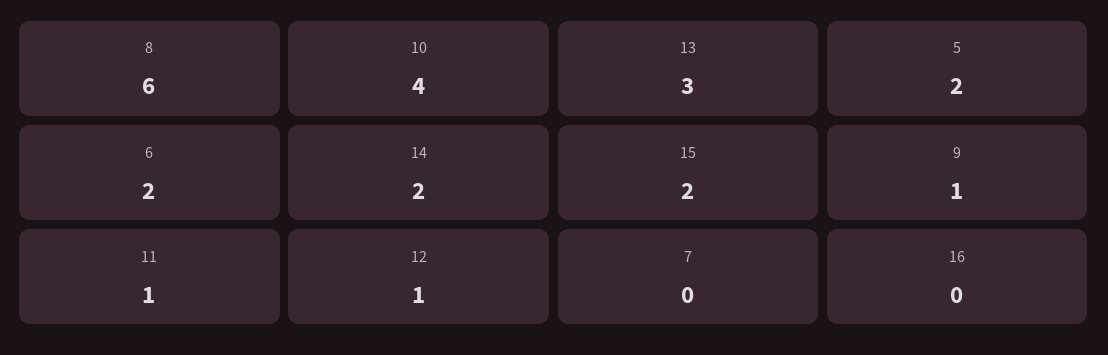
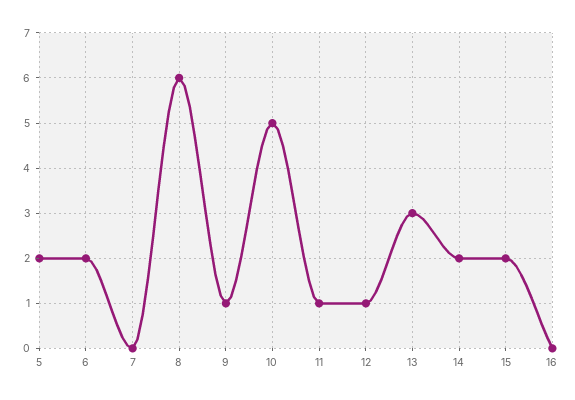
  {
    "8": 6,
-   "10": 4,
+   "10": 5,
    "13": 3,
    "5": 2,
    "6": 2,
    "14": 2,
    "15": 2,
    "9": 1,
    "11": 1,
    "12": 1,
    "7": 0,
    "16": 0
  }

